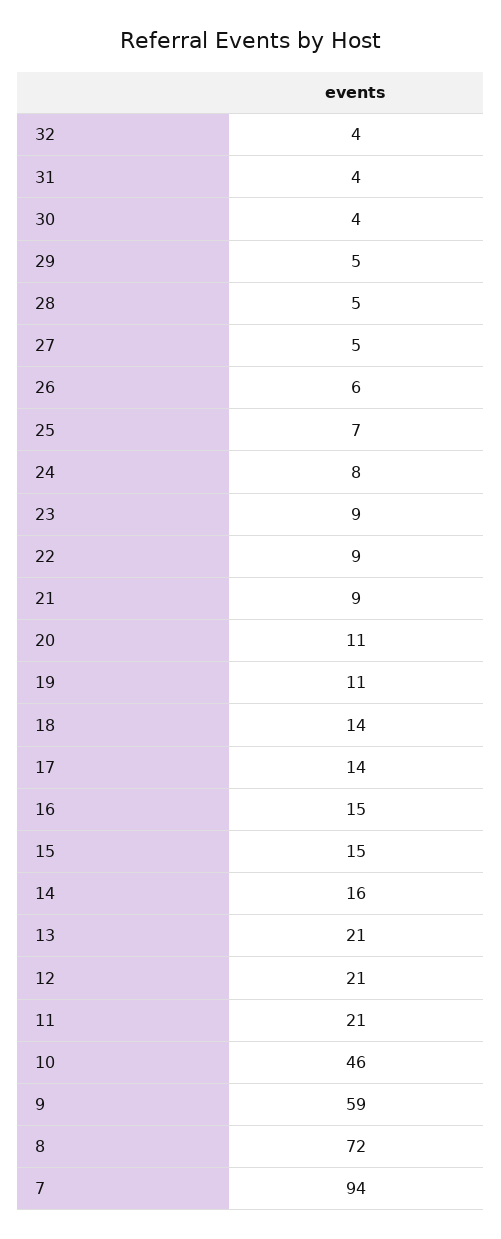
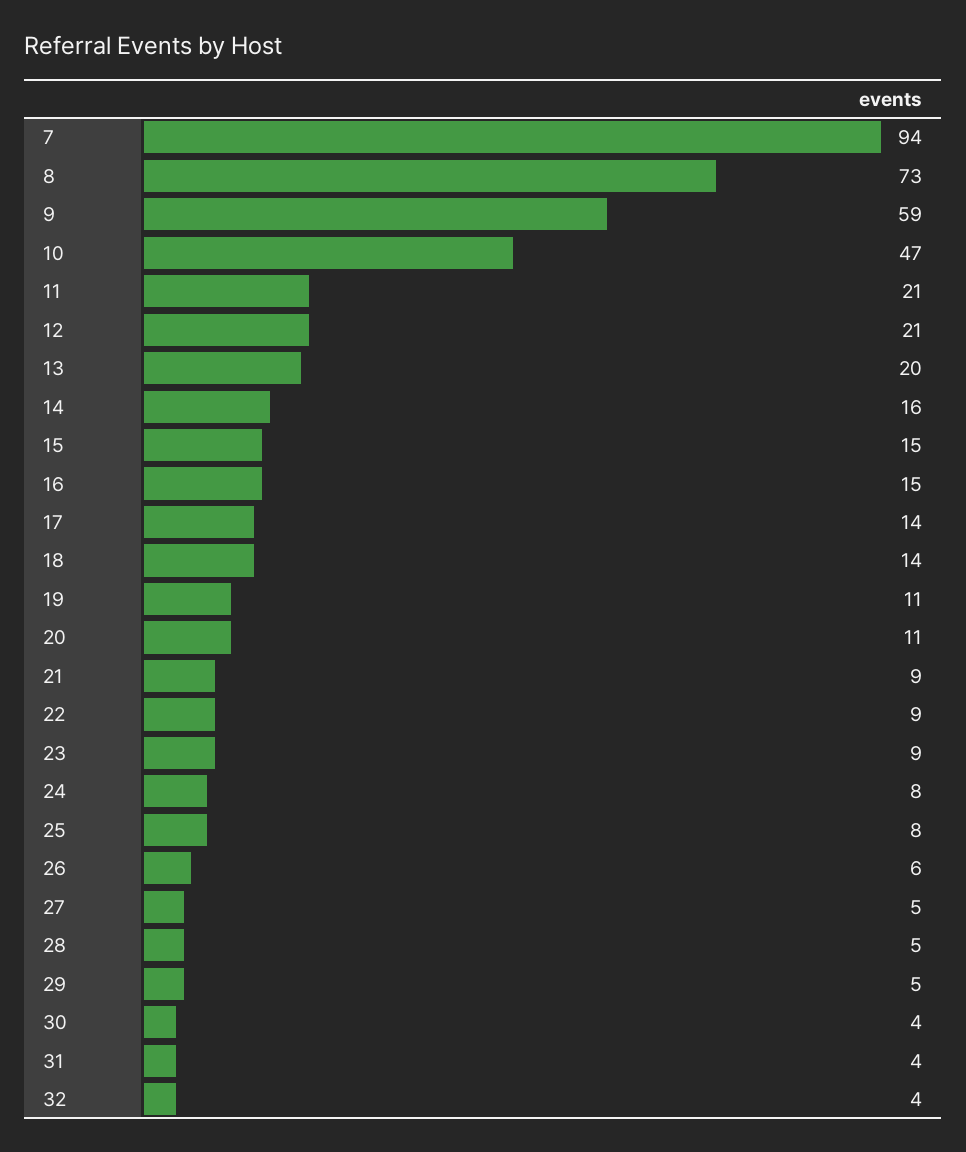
  {
    "32": 4,
    "31": 4,
    "30": 4,
    "29": 5,
    "28": 5,
    "27": 5,
    "26": 6,
-   "25": 7,
+   "25": 8,
    "24": 8,
    "23": 9,
    "22": 9,
    "21": 9,
    "20": 11,
    "19": 11,
    "18": 14,
    "17": 14,
    "16": 15,
    "15": 15,
    "14": 16,
-   "13": 21,
+   "13": 20,
    "12": 21,
    "11": 21,
-   "10": 46,
+   "10": 47,
    "9": 59,
-   "8": 72,
+   "8": 73,
    "7": 94
  }

